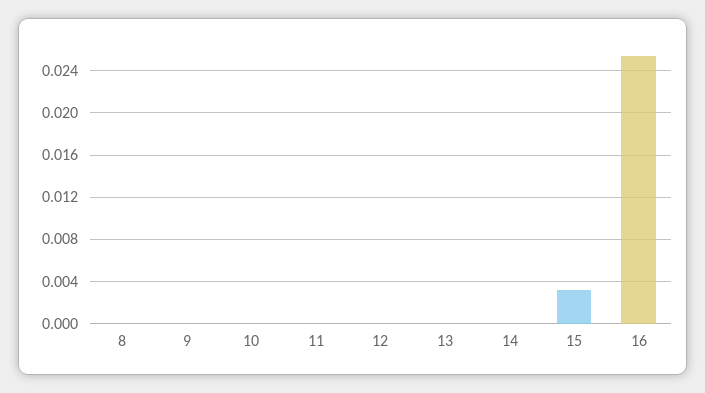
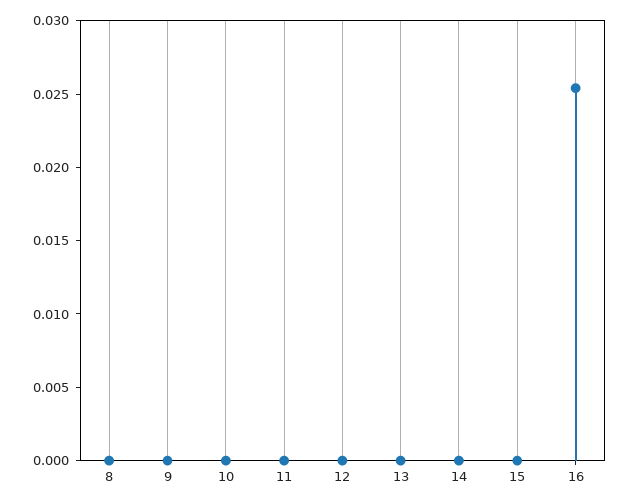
  {
    "8": 0,
    "9": 0,
    "10": 0,
    "11": 0,
    "12": 0,
    "13": 0,
    "14": 0,
-   "15": 0.003,
+   "15": 0,
    "16": 0.025
  }

